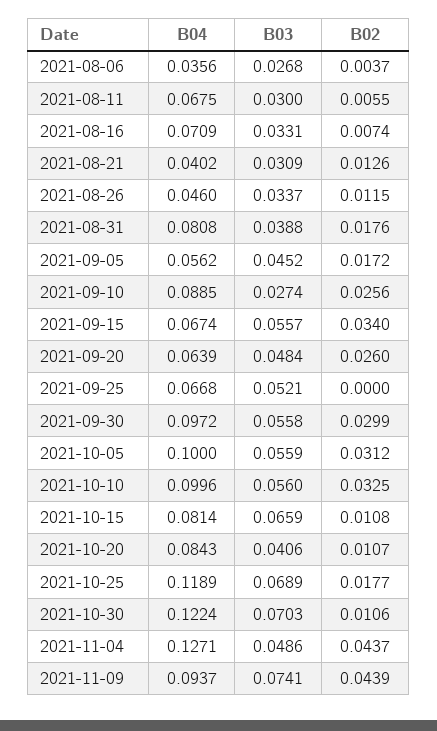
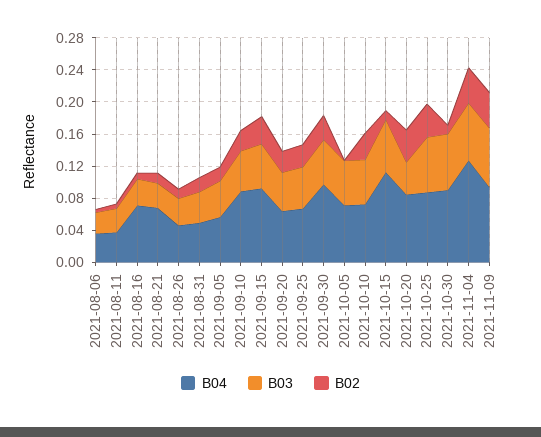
  {
    "B04": {
      "2021-08-06": 0.0356,
-     "2021-08-11": 0.0675,
+     "2021-08-11": 0.04,
      "2021-08-16": 0.0709,
-     "2021-08-21": 0.0402,
+     "2021-08-21": 0.07,
      "2021-08-26": 0.046,
-     "2021-08-31": 0.0808,
+     "2021-08-31": 0.05,
      "2021-09-05": 0.0562,
      "2021-09-10": 0.0885,
-     "2021-09-15": 0.0674,
+     "2021-09-15": 0.09,
      "2021-09-20": 0.0639,
      "2021-09-25": 0.0668,
      "2021-09-30": 0.0972,
-     "2021-10-05": 0.1,
+     "2021-10-05": 0.07,
-     "2021-10-10": 0.0996,
+     "2021-10-10": 0.07,
-     "2021-10-15": 0.0814,
+     "2021-10-15": 0.11,
      "2021-10-20": 0.0843,
-     "2021-10-25": 0.1189,
+     "2021-10-25": 0.09,
-     "2021-10-30": 0.1224,
+     "2021-10-30": 0.09,
      "2021-11-04": 0.1271,
      "2021-11-09": 0.0937
    },
    "B03": {
      "2021-08-06": 0.0268,
      "2021-08-11": 0.03,
      "2021-08-16": 0.0331,
      "2021-08-21": 0.0309,
      "2021-08-26": 0.0337,
      "2021-08-31": 0.0388,
      "2021-09-05": 0.0452,
-     "2021-09-10": 0.0274,
+     "2021-09-10": 0.05,
      "2021-09-15": 0.0557,
      "2021-09-20": 0.0484,
      "2021-09-25": 0.0521,
      "2021-09-30": 0.0558,
      "2021-10-05": 0.0559,
      "2021-10-10": 0.056,
      "2021-10-15": 0.0659,
      "2021-10-20": 0.0406,
      "2021-10-25": 0.0689,
      "2021-10-30": 0.0703,
-     "2021-11-04": 0.0486,
+     "2021-11-04": 0.07,
      "2021-11-09": 0.0741
    },
    "B02": {
      "2021-08-06": 0.0037,
      "2021-08-11": 0.0055,
      "2021-08-16": 0.0074,
      "2021-08-21": 0.0126,
      "2021-08-26": 0.0115,
      "2021-08-31": 0.0176,
      "2021-09-05": 0.0172,
      "2021-09-10": 0.0256,
      "2021-09-15": 0.034,
      "2021-09-20": 0.026,
-     "2021-09-25": 0,
+     "2021-09-25": 0.03,
      "2021-09-30": 0.0299,
-     "2021-10-05": 0.0312,
+     "2021-10-05": 0,
      "2021-10-10": 0.0325,
      "2021-10-15": 0.0108,
-     "2021-10-20": 0.0107,
+     "2021-10-20": 0.04,
-     "2021-10-25": 0.0177,
+     "2021-10-25": 0.04,
      "2021-10-30": 0.0106,
      "2021-11-04": 0.0437,
      "2021-11-09": 0.0439
    }
  }

